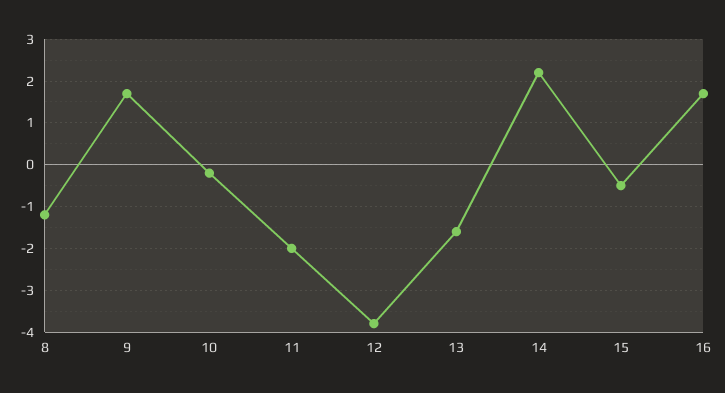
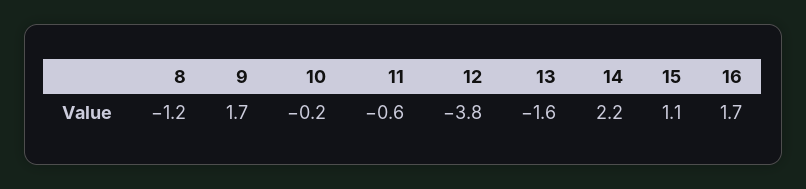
  {
    "8": -1.2,
    "9": 1.7,
    "10": -0.2,
-   "11": -2,
+   "11": -0.6,
    "12": -3.8,
    "13": -1.6,
    "14": 2.2,
-   "15": -0.5,
+   "15": 1.1,
    "16": 1.7
  }

